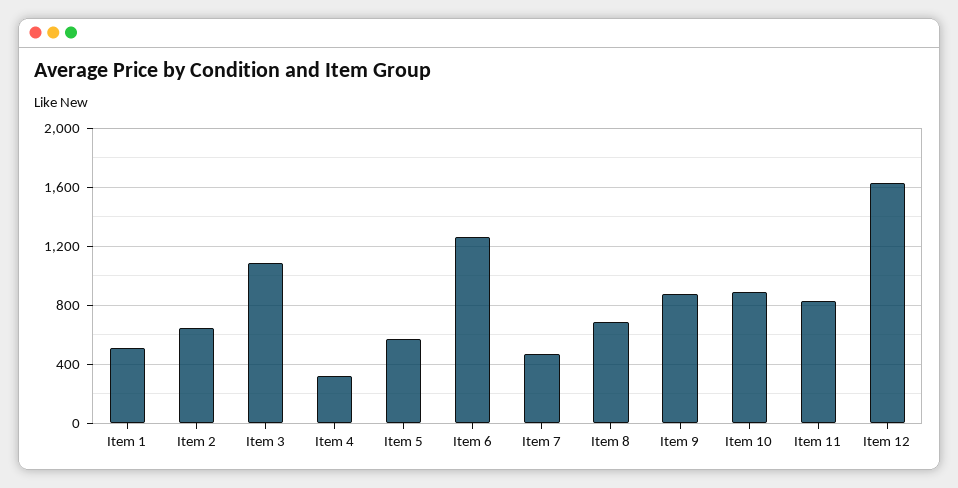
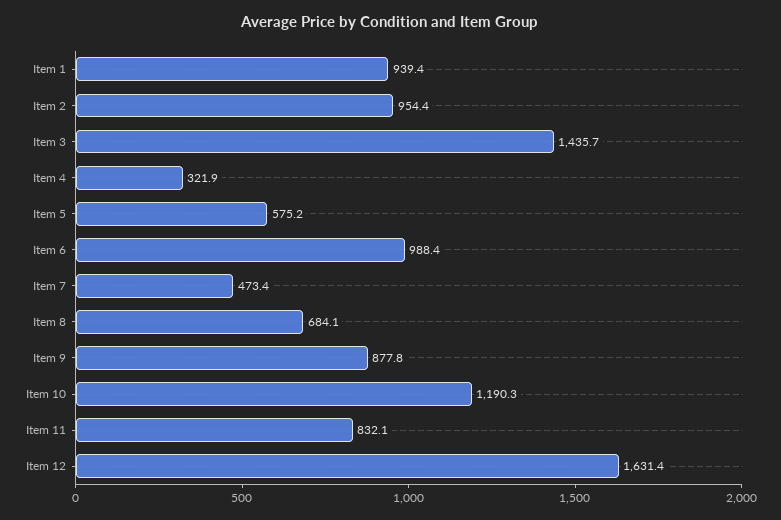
  {
-   "Item 1": 500,
+   "Item 1": 939.4,
-   "Item 2": 650,
+   "Item 2": 954.4,
-   "Item 3": 1100,
+   "Item 3": 1435.7,
    "Item 4": 321.9,
    "Item 5": 575.2,
-   "Item 6": 1250,
+   "Item 6": 988.4,
    "Item 7": 473.4,
    "Item 8": 684.1,
    "Item 9": 877.8,
-   "Item 10": 900,
+   "Item 10": 1190.3,
    "Item 11": 832.1,
    "Item 12": 1631.4
  }

